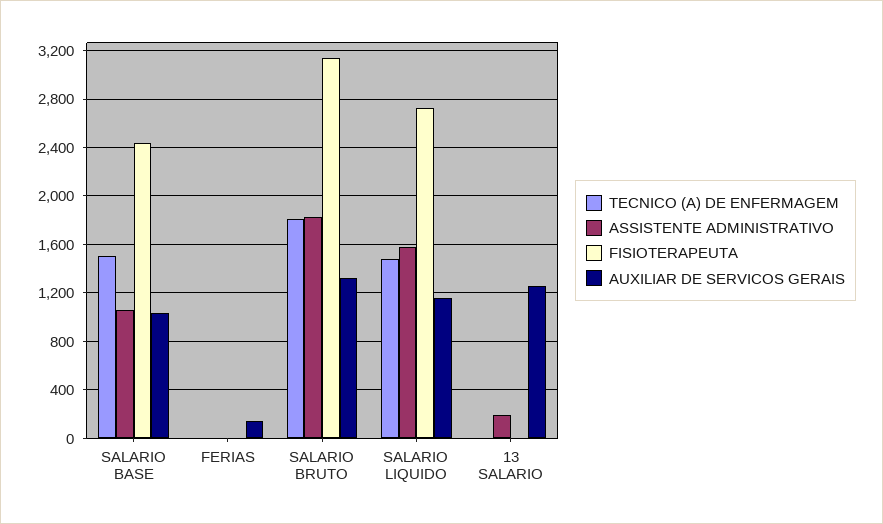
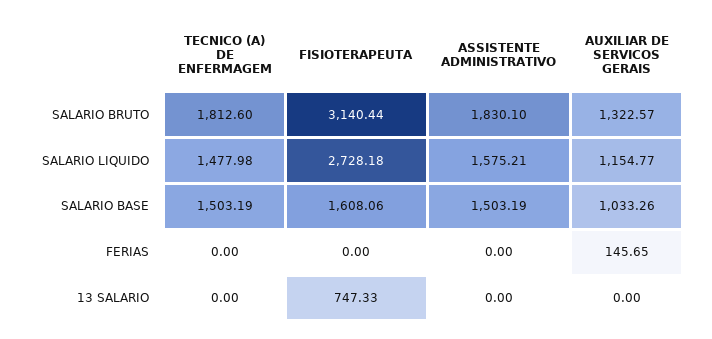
  {
    "TECNICO (A) DE ENFERMAGEM": {
      "SALARIO BASE": 1503.19,
      "FERIAS": 0,
      "SALARIO BRUTO": 1812.6,
      "SALARIO LIQUIDO": 1477.98,
      "13 SALARIO": 0
    },
    "ASSISTENTE ADMINISTRATIVO": {
-     "SALARIO BASE": 1050,
+     "SALARIO BASE": 1503.19,
      "FERIAS": 0,
      "SALARIO BRUTO": 1830.1,
      "SALARIO LIQUIDO": 1575.21,
-     "13 SALARIO": 200
+     "13 SALARIO": 0
    },
    "FISIOTERAPEUTA": {
-     "SALARIO BASE": 2450,
+     "SALARIO BASE": 1608.06,
      "FERIAS": 0,
      "SALARIO BRUTO": 3140.44,
      "SALARIO LIQUIDO": 2728.18,
-     "13 SALARIO": 0
+     "13 SALARIO": 747.33
    },
    "AUXILIAR DE SERVICOS GERAIS": {
      "SALARIO BASE": 1033.26,
      "FERIAS": 145.65,
      "SALARIO BRUTO": 1322.57,
      "SALARIO LIQUIDO": 1154.77,
-     "13 SALARIO": 1250
+     "13 SALARIO": 0
    }
  }

